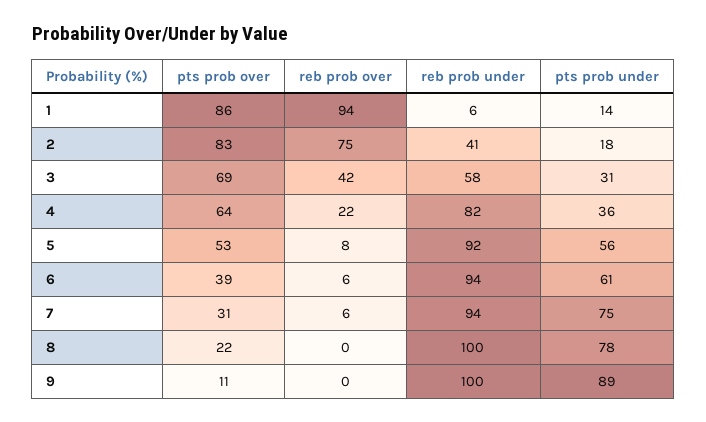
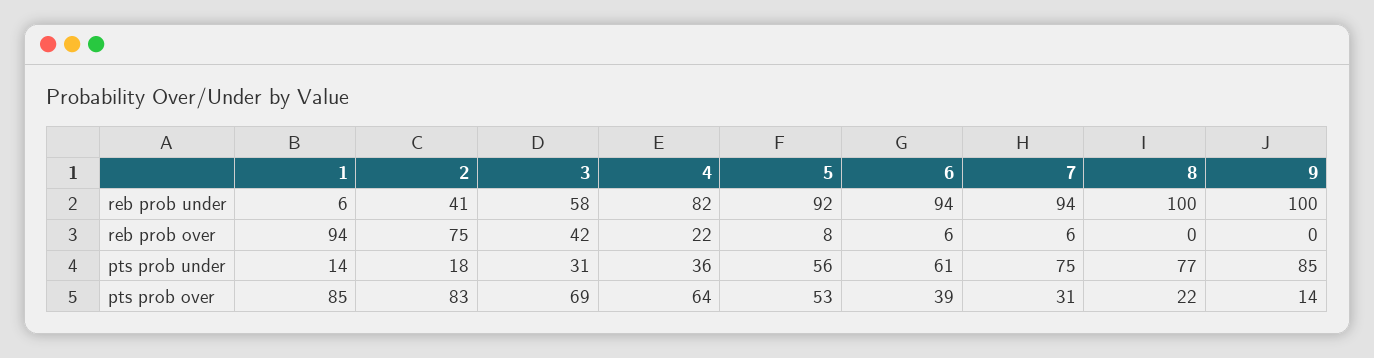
  {
    "pts prob over": {
-     "1": 86,
+     "1": 85,
      "2": 83,
      "3": 69,
      "4": 64,
      "5": 53,
      "6": 39,
      "7": 31,
      "8": 22,
-     "9": 11
+     "9": 14
    },
    "reb prob over": {
      "1": 94,
      "2": 75,
      "3": 42,
      "4": 22,
      "5": 8,
      "6": 6,
      "7": 6,
      "8": 0,
      "9": 0
    },
    "reb prob under": {
      "1": 6,
      "2": 41,
      "3": 58,
      "4": 82,
      "5": 92,
      "6": 94,
      "7": 94,
      "8": 100,
      "9": 100
    },
    "pts prob under": {
      "1": 14,
      "2": 18,
      "3": 31,
      "4": 36,
      "5": 56,
      "6": 61,
      "7": 75,
-     "8": 78,
+     "8": 77,
-     "9": 89
+     "9": 85
    }
  }

